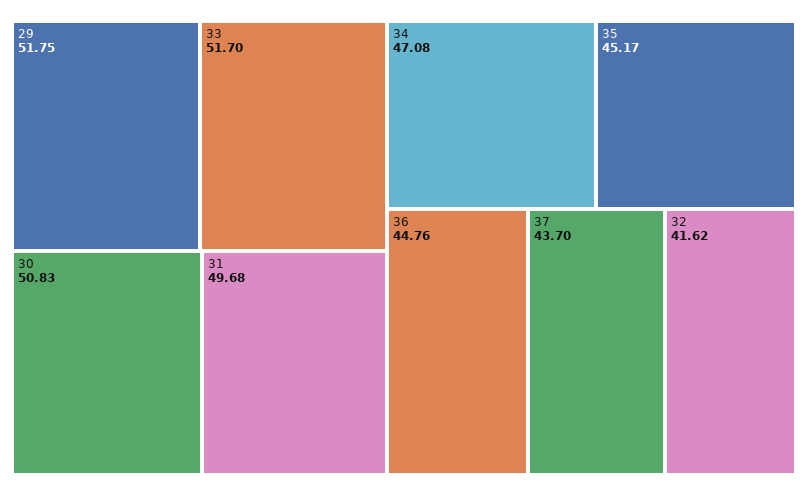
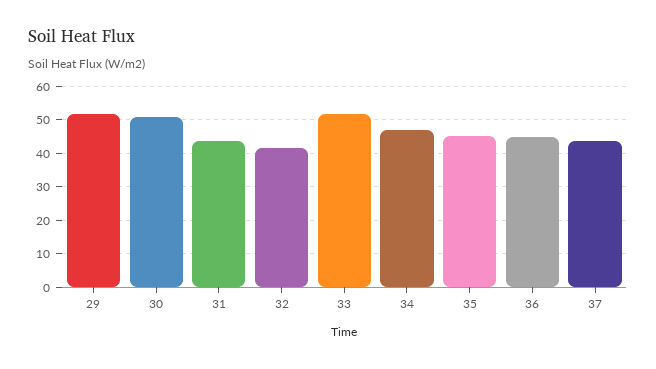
  {
    "29": 51.75,
    "33": 51.7,
    "30": 50.83,
-   "31": 49.68,
+   "31": 44,
    "34": 47.08,
    "35": 45.17,
    "36": 44.76,
    "37": 43.7,
    "32": 41.62
  }

